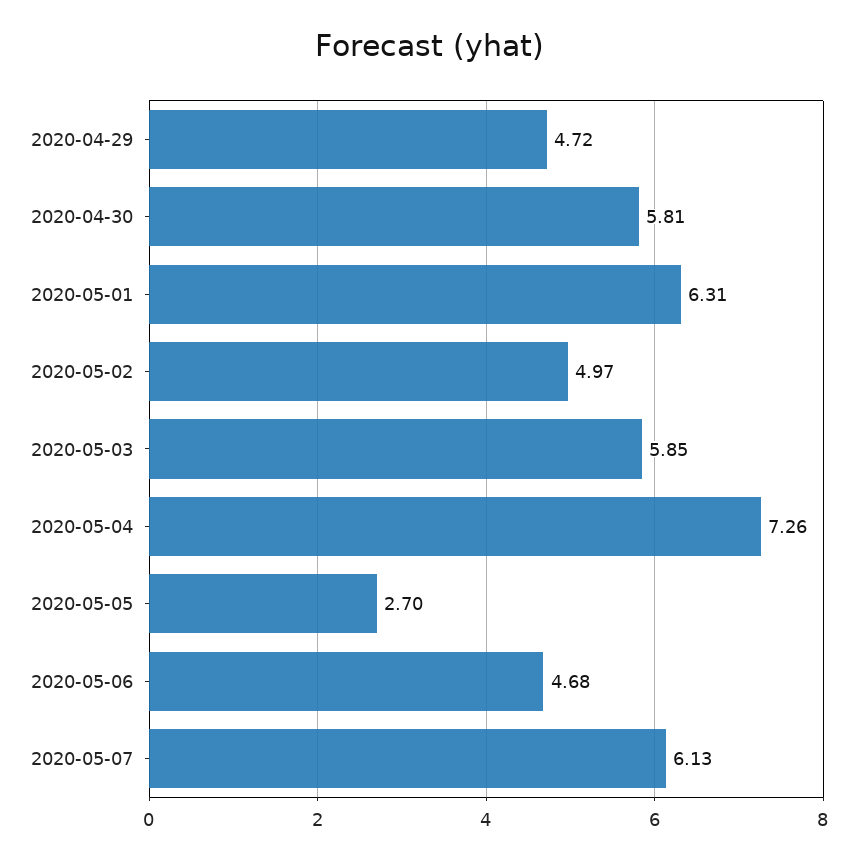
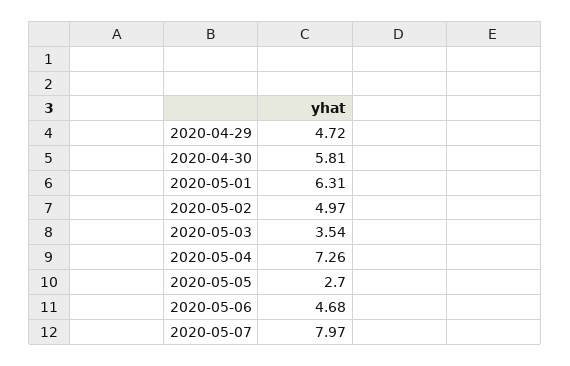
  {
    "2020-04-29": 4.72,
    "2020-04-30": 5.81,
    "2020-05-01": 6.31,
    "2020-05-02": 4.97,
-   "2020-05-03": 5.85,
+   "2020-05-03": 3.54,
    "2020-05-04": 7.26,
    "2020-05-05": 2.7,
    "2020-05-06": 4.68,
-   "2020-05-07": 6.13
+   "2020-05-07": 7.97
  }

